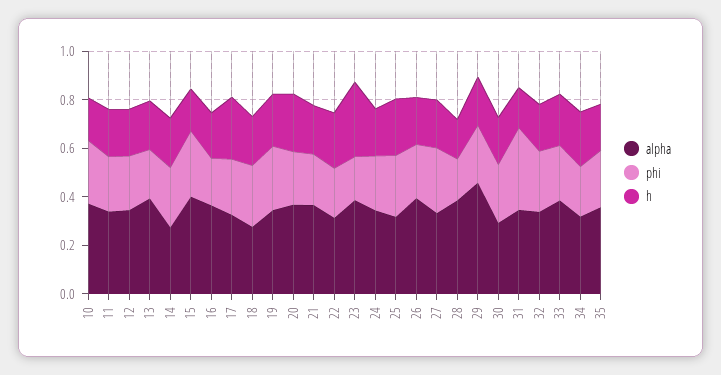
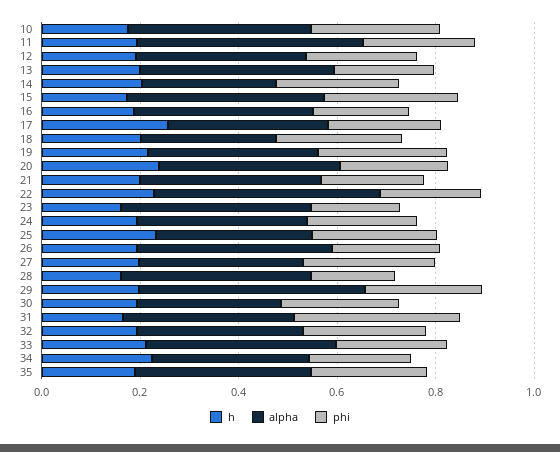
  {
    "alpha": {
      "10": 0.35,
-     "11": 0.35,
+     "11": 0.45,
      "12": 0.35,
      "13": 0.4,
      "14": 0.25,
      "15": 0.4,
      "16": 0.35,
      "17": 0.35,
      "18": 0.3,
      "19": 0.35,
      "20": 0.35,
      "21": 0.35,
-     "22": 0.3,
+     "22": 0.45,
      "23": 0.4,
      "24": 0.35,
      "25": 0.3,
      "26": 0.4,
      "27": 0.35,
      "28": 0.4,
      "29": 0.45,
      "30": 0.3,
      "31": 0.35,
      "32": 0.35,
      "33": 0.4,
      "34": 0.3,
      "35": 0.35
    },
    "phi": {
      "10": 0.25,
      "11": 0.25,
      "12": 0.2,
      "13": 0.2,
      "14": 0.25,
      "15": 0.25,
      "16": 0.2,
      "17": 0.25,
      "18": 0.25,
      "19": 0.25,
      "20": 0.2,
      "21": 0.2,
      "22": 0.2,
      "23": 0.2,
      "24": 0.2,
      "25": 0.25,
      "26": 0.2,
      "27": 0.25,
      "28": 0.15,
      "29": 0.25,
      "30": 0.25,
      "31": 0.35,
      "32": 0.25,
      "33": 0.25,
      "34": 0.2,
      "35": 0.25
    },
    "h": {
      "10": 0.2,
      "11": 0.2,
      "12": 0.2,
      "13": 0.2,
      "14": 0.2,
      "15": 0.15,
      "16": 0.2,
      "17": 0.25,
      "18": 0.2,
      "19": 0.2,
      "20": 0.25,
      "21": 0.2,
      "22": 0.25,
-     "23": 0.3,
+     "23": 0.15,
      "24": 0.2,
      "25": 0.25,
      "26": 0.2,
      "27": 0.2,
      "28": 0.15,
      "29": 0.2,
      "30": 0.2,
      "31": 0.15,
      "32": 0.2,
      "33": 0.2,
      "34": 0.2,
      "35": 0.2
    }
  }

